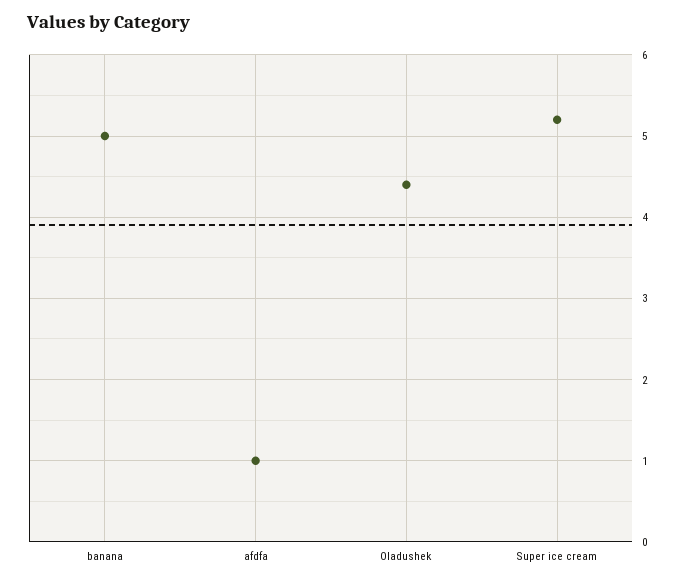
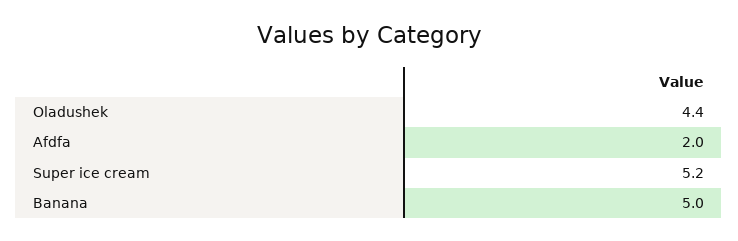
  {
    "banana": 5,
-   "afdfa": 1,
+   "afdfa": 2,
    "Oladushek": 4.4,
    "Super ice cream": 5.2
  }

